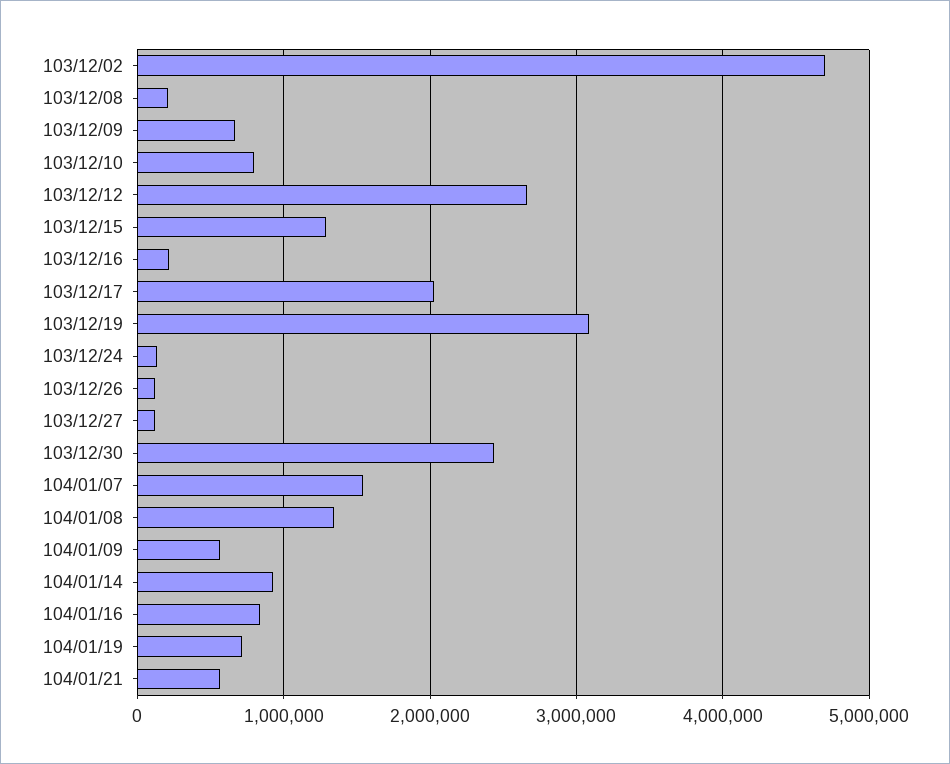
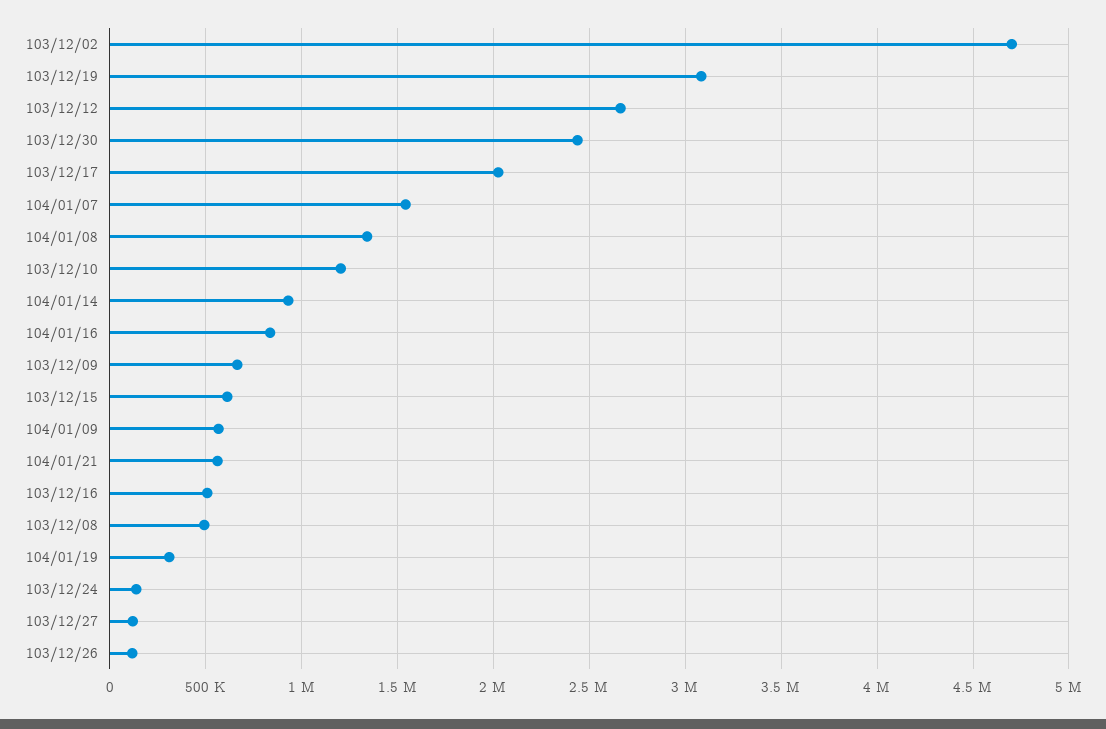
  {
    "103/12/02": 4700000,
-   "103/12/08": 200000,
+   "103/12/08": 500000,
    "103/12/09": 650000,
-   "103/12/10": 800000,
+   "103/12/10": 1200000,
    "103/12/12": 2650000,
-   "103/12/15": 1300000,
+   "103/12/15": 600000,
-   "103/12/16": 200000,
+   "103/12/16": 500000,
    "103/12/17": 2050000,
    "103/12/19": 3100000,
    "103/12/24": 150000,
    "103/12/26": 100000,
    "103/12/27": 100000,
    "103/12/30": 2450000,
    "104/01/07": 1550000,
    "104/01/08": 1350000,
    "104/01/09": 550000,
    "104/01/14": 950000,
    "104/01/16": 850000,
-   "104/01/19": 700000,
+   "104/01/19": 300000,
    "104/01/21": 550000
  }

